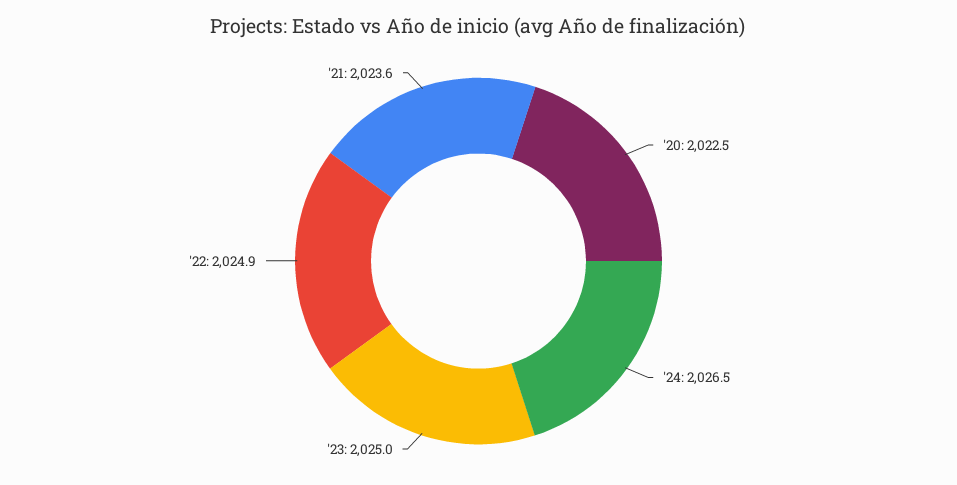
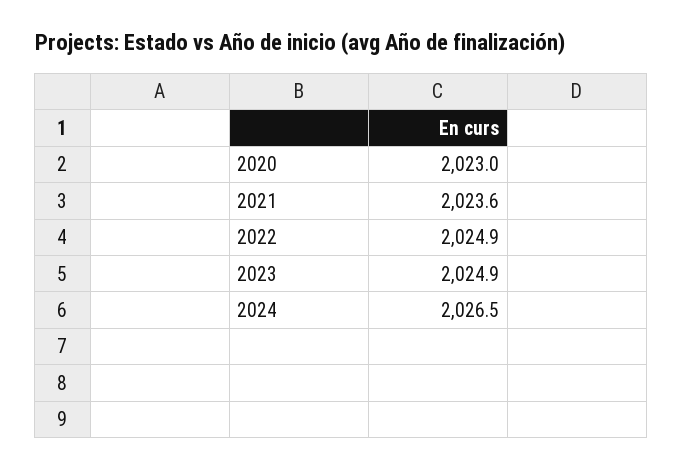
  {
-   "'20": 2022.5,
+   "'20": 2023,
    "'24": 2026.5,
-   "'23": 2025,
+   "'23": 2024.9,
    "'22": 2024.9,
    "'21": 2023.6
  }

